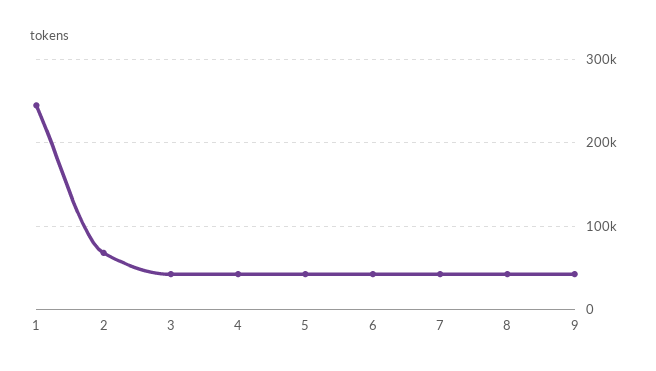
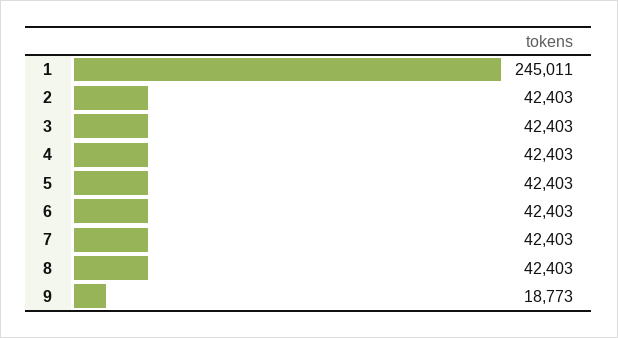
  {
    "1": 245011,
-   "2": 70000,
+   "2": 42403,
    "3": 42403,
    "4": 42403,
    "5": 42403,
    "6": 42403,
    "7": 42403,
    "8": 42403,
-   "9": 40000
+   "9": 18773
  }

